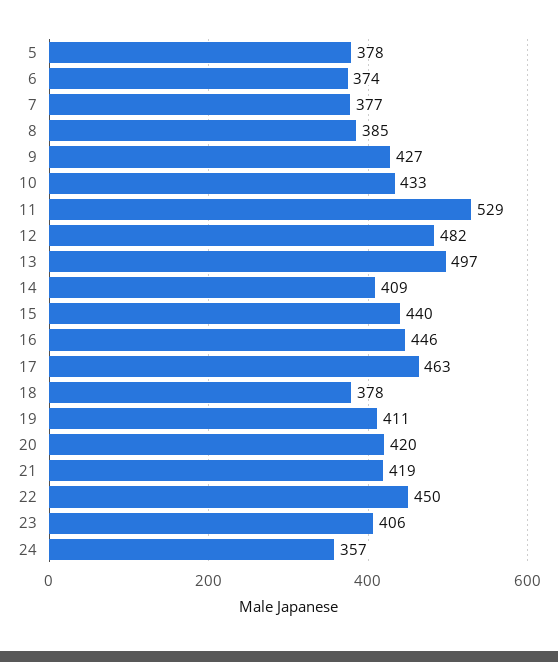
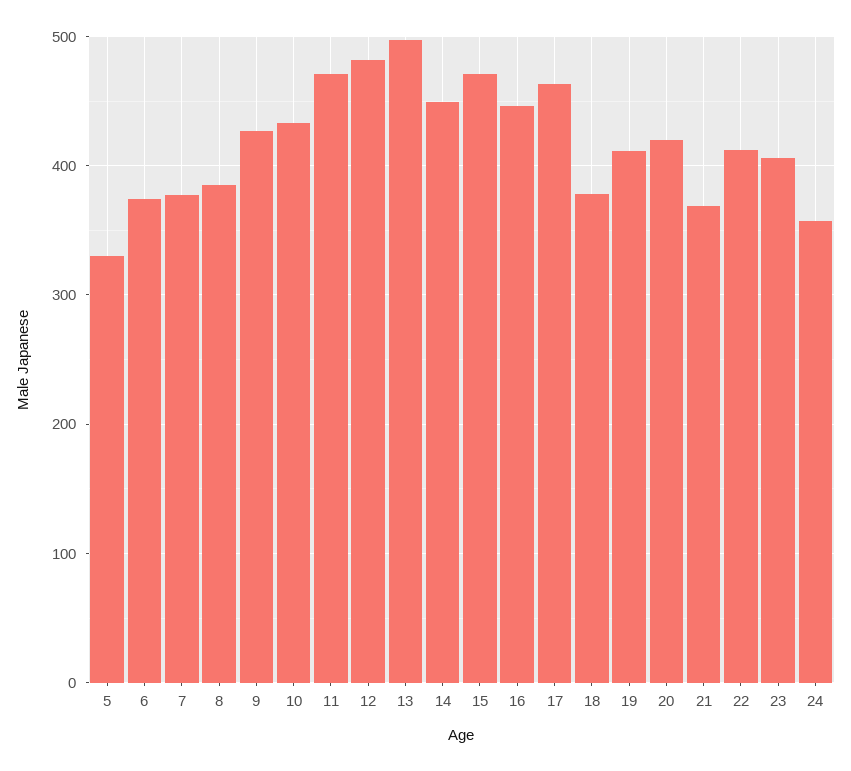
  {
-   "5": 378,
+   "5": 330,
    "6": 374,
    "7": 377,
    "8": 385,
    "9": 427,
    "10": 433,
-   "11": 529,
+   "11": 470,
    "12": 482,
    "13": 497,
-   "14": 409,
+   "14": 450,
-   "15": 440,
+   "15": 470,
    "16": 446,
    "17": 463,
    "18": 378,
    "19": 411,
    "20": 420,
-   "21": 419,
+   "21": 370,
-   "22": 450,
+   "22": 410,
    "23": 406,
    "24": 357
  }

